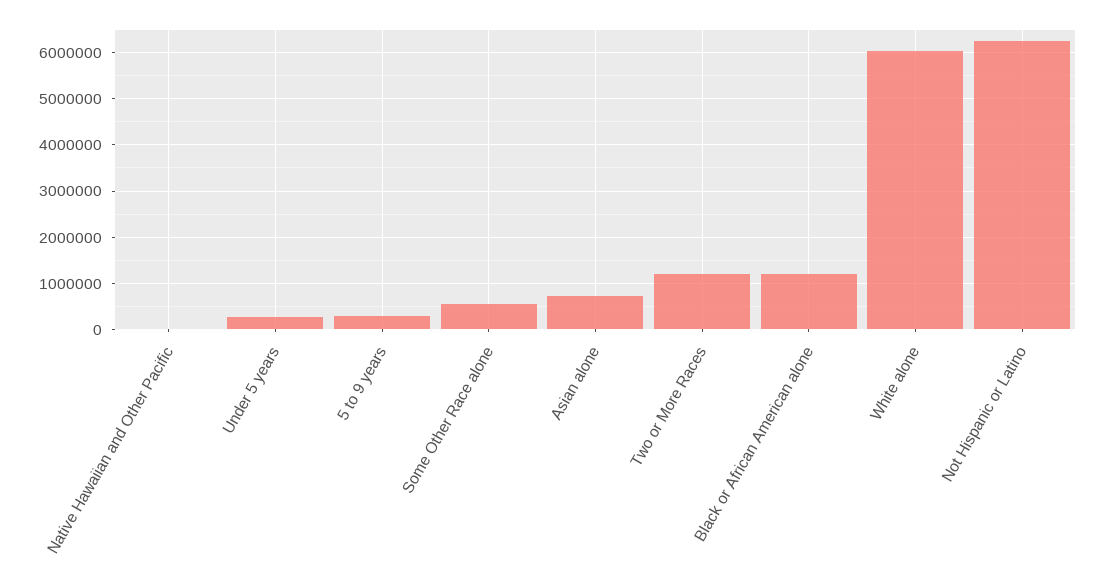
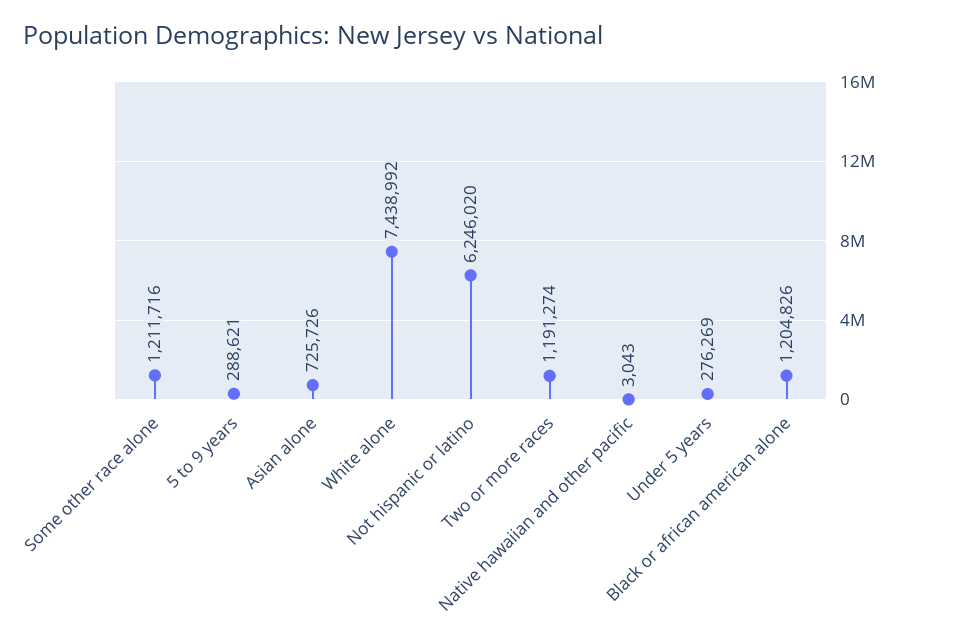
  {
    "Native Hawaiian and Other Pacific": 3043,
    "Under 5 years": 276269,
    "5 to 9 years": 288621,
-   "Some Other Race alone": 600000,
+   "Some Other Race alone": 1211716,
    "Asian alone": 725726,
    "Two or More Races": 1191274,
    "Black or African American alone": 1204826,
-   "White alone": 6000000,
+   "White alone": 7438992,
    "Not Hispanic or Latino": 6246020
  }

